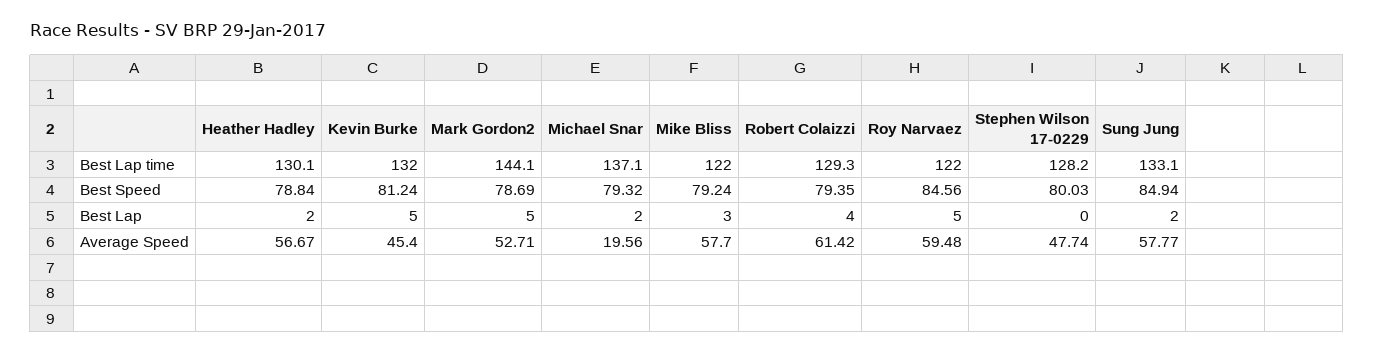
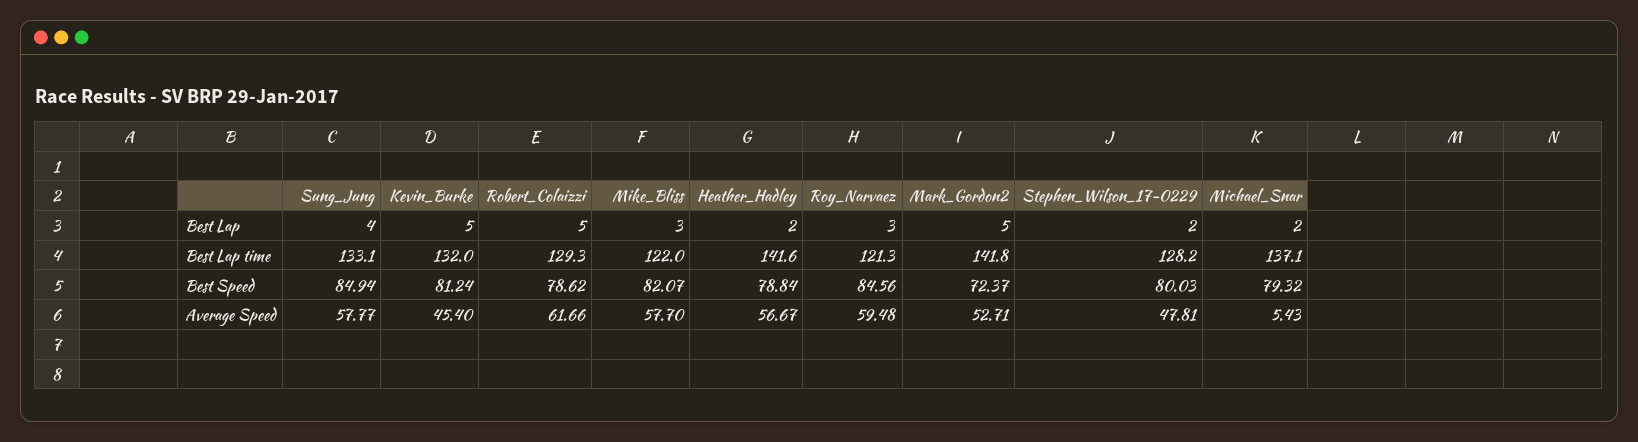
  {
    "Heather Hadley": {
-     "Best Lap time": 130.1,
+     "Best Lap time": 141.6,
      "Best Speed": 78.84,
      "Best Lap": 2,
      "Average Speed": 56.67
    },
    "Kevin Burke": {
      "Best Lap time": 132,
      "Best Speed": 81.24,
      "Best Lap": 5,
      "Average Speed": 45.4
    },
    "Mark Gordon2": {
-     "Best Lap time": 144.1,
+     "Best Lap time": 141.8,
-     "Best Speed": 78.69,
+     "Best Speed": 72.37,
      "Best Lap": 5,
      "Average Speed": 52.71
    },
    "Michael Snar": {
      "Best Lap time": 137.1,
      "Best Speed": 79.32,
      "Best Lap": 2,
-     "Average Speed": 19.56
+     "Average Speed": 5.43
    },
    "Mike Bliss": {
      "Best Lap time": 122,
-     "Best Speed": 79.24,
+     "Best Speed": 82.07,
      "Best Lap": 3,
      "Average Speed": 57.7
    },
    "Robert Colaizzi": {
      "Best Lap time": 129.3,
-     "Best Speed": 79.35,
+     "Best Speed": 78.62,
-     "Best Lap": 4,
+     "Best Lap": 5,
-     "Average Speed": 61.42
+     "Average Speed": 61.66
    },
    "Roy Narvaez": {
-     "Best Lap time": 122,
+     "Best Lap time": 121.3,
      "Best Speed": 84.56,
-     "Best Lap": 5,
+     "Best Lap": 3,
      "Average Speed": 59.48
    },
    "Stephen Wilson 17-0229": {
      "Best Lap time": 128.2,
      "Best Speed": 80.03,
-     "Best Lap": 0,
+     "Best Lap": 2,
-     "Average Speed": 47.74
+     "Average Speed": 47.81
    },
    "Sung Jung": {
      "Best Lap time": 133.1,
      "Best Speed": 84.94,
-     "Best Lap": 2,
+     "Best Lap": 4,
      "Average Speed": 57.77
    }
  }

